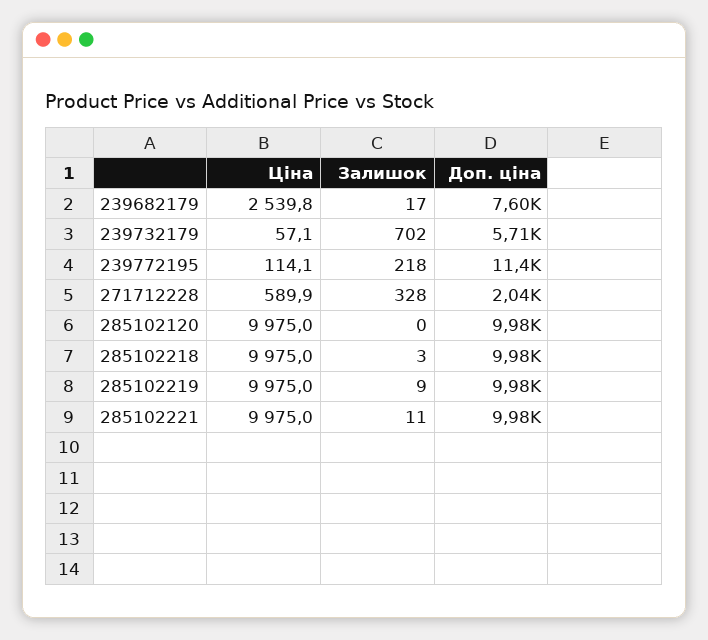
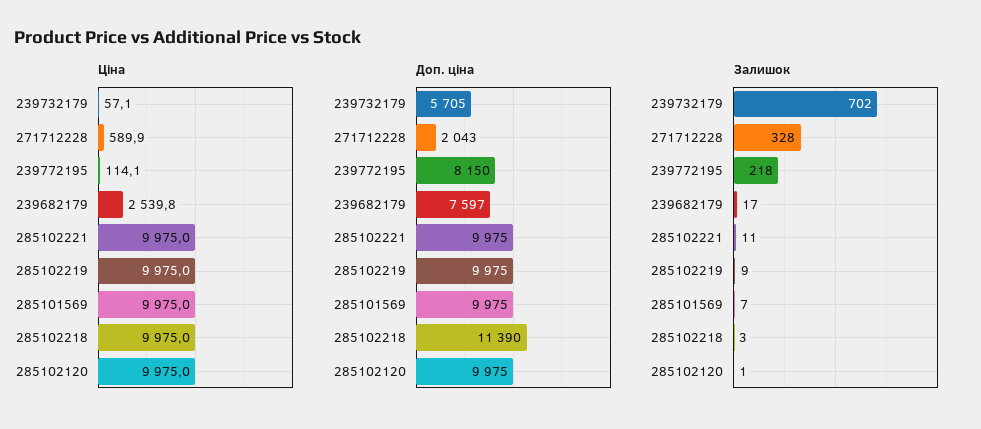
  {
    "Ціна": {
      "239682179": 2539.8,
      "239732179": 57.1,
      "239772195": 114.1,
      "271712228": 589.9,
      "285102120": 9975,
      "285102218": 9975,
      "285102219": 9975,
-     "285102221": 9975
+     "285102221": 9975,
+     "285101569": 9975
    },
    "Залишок": {
      "239682179": 17,
      "239732179": 702,
      "239772195": 218,
      "271712228": 328,
-     "285102120": 0,
+     "285102120": 1,
      "285102218": 3,
      "285102219": 9,
-     "285102221": 11
+     "285102221": 11,
+     "285101569": 7
    },
    "Доп. ціна": {
      "239682179": 7597,
      "239732179": 5705,
-     "239772195": 11400,
+     "239772195": 8150,
      "271712228": 2043,
      "285102120": 9975,
-     "285102218": 9980,
+     "285102218": 11390,
      "285102219": 9975,
-     "285102221": 9975
+     "285102221": 9975,
+     "285101569": 9975
    }
  }

